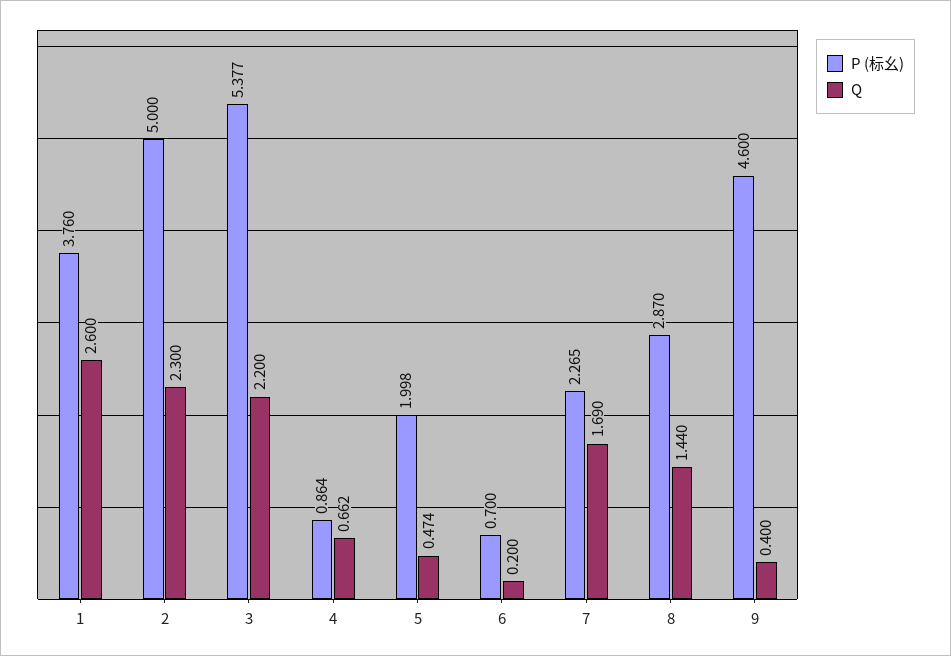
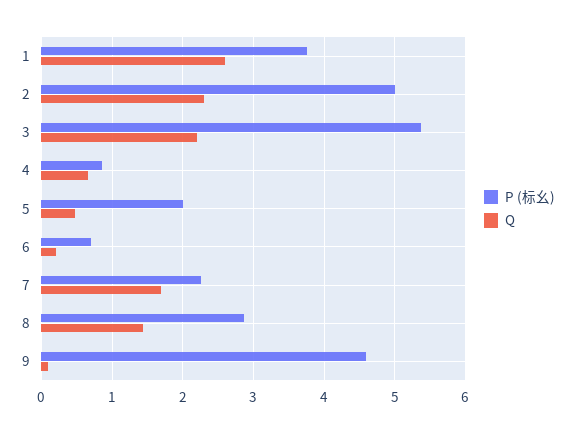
  {
    "P (标幺)": {
      "1": 3.76,
      "2": 5,
      "3": 5.377,
      "4": 0.864,
      "5": 1.998,
      "6": 0.7,
      "7": 2.265,
      "8": 2.87,
      "9": 4.6
    },
    "Q": {
      "1": 2.6,
      "2": 2.3,
      "3": 2.2,
      "4": 0.662,
      "5": 0.474,
      "6": 0.2,
      "7": 1.69,
      "8": 1.44,
-     "9": 0.4
+     "9": 0.1
    }
  }

